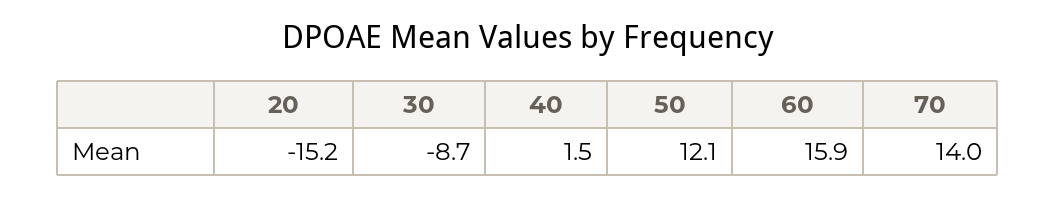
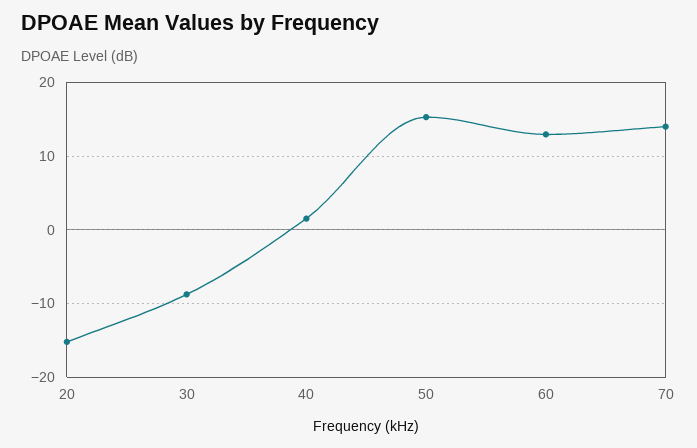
  {
    "20": -15.2,
    "30": -8.7,
    "40": 1.5,
-   "50": 12.1,
+   "50": 15,
-   "60": 15.9,
+   "60": 13,
    "70": 14
  }

